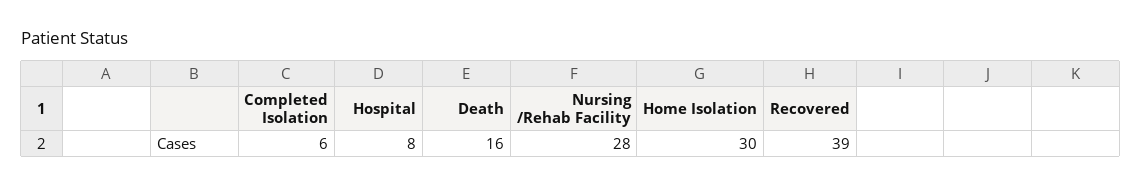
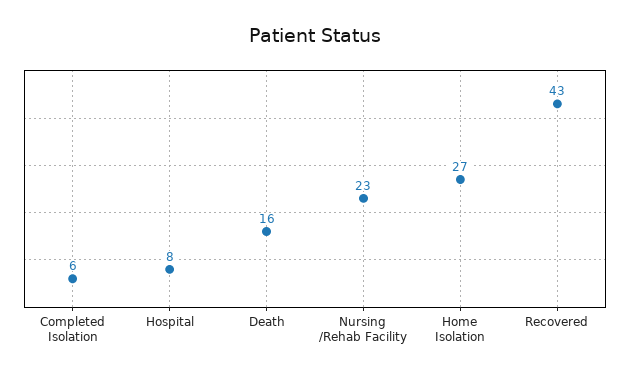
  {
    "Completed Isolation": 6,
    "Hospital": 8,
    "Death": 16,
-   "Nursing /Rehab Facility": 28,
+   "Nursing /Rehab Facility": 23,
-   "Home Isolation": 30,
+   "Home Isolation": 27,
-   "Recovered": 39
+   "Recovered": 43
  }

